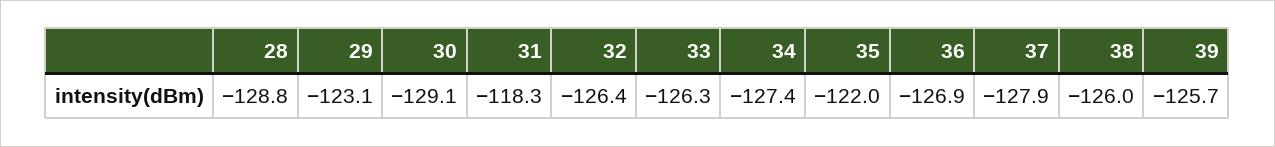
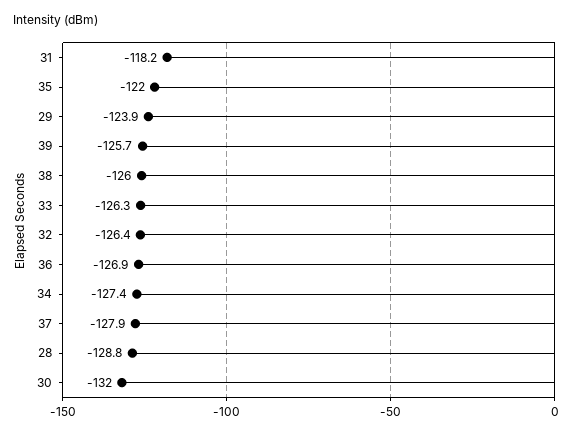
  {
    "28": -128.8,
-   "29": -123.1,
+   "29": -123.9,
-   "30": -129.1,
+   "30": -132,
-   "31": -118.3,
+   "31": -118.2,
    "32": -126.4,
    "33": -126.3,
    "34": -127.4,
    "35": -122,
    "36": -126.9,
    "37": -127.9,
    "38": -126,
    "39": -125.7
  }

